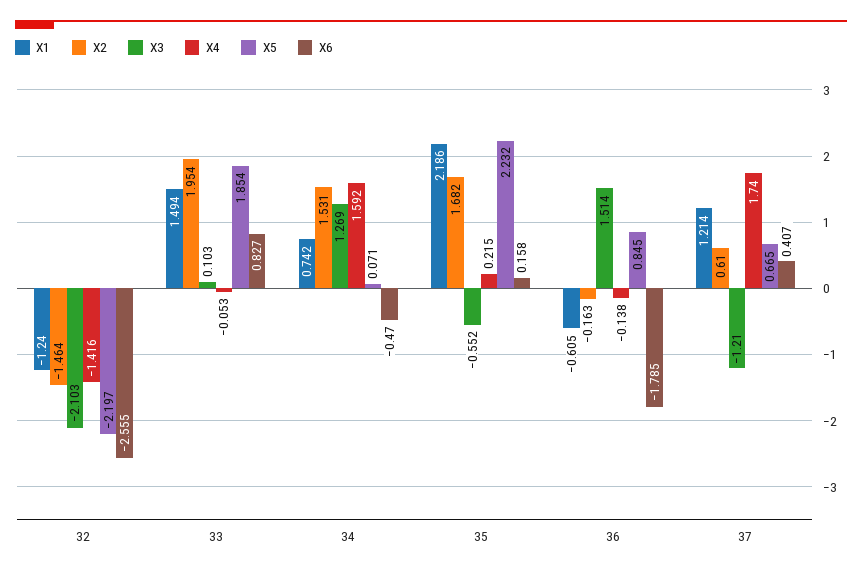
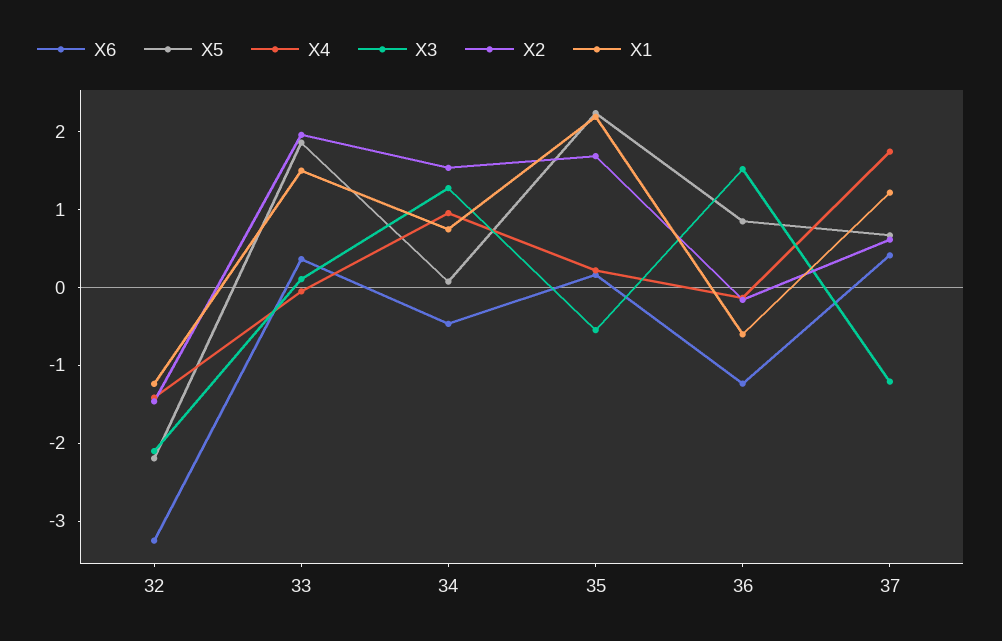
  {
    "X1": {
      "32": -1.24,
      "33": 1.494,
      "34": 0.742,
      "35": 2.186,
      "36": -0.605,
      "37": 1.214
    },
    "X2": {
      "32": -1.464,
      "33": 1.954,
      "34": 1.531,
      "35": 1.682,
      "36": -0.163,
      "37": 0.61
    },
    "X3": {
      "32": -2.103,
      "33": 0.103,
      "34": 1.269,
      "35": -0.552,
      "36": 1.514,
      "37": -1.21
    },
    "X4": {
      "32": -1.416,
      "33": -0.053,
-     "34": 1.592,
+     "34": 1,
      "35": 0.215,
      "36": -0.138,
      "37": 1.74
    },
    "X5": {
      "32": -2.197,
      "33": 1.854,
      "34": 0.071,
      "35": 2.232,
      "36": 0.845,
      "37": 0.665
    },
    "X6": {
-     "32": -2.555,
+     "32": -3.2,
-     "33": 0.827,
+     "33": 0.4,
      "34": -0.47,
      "35": 0.158,
-     "36": -1.785,
+     "36": -1.2,
      "37": 0.407
    }
  }

